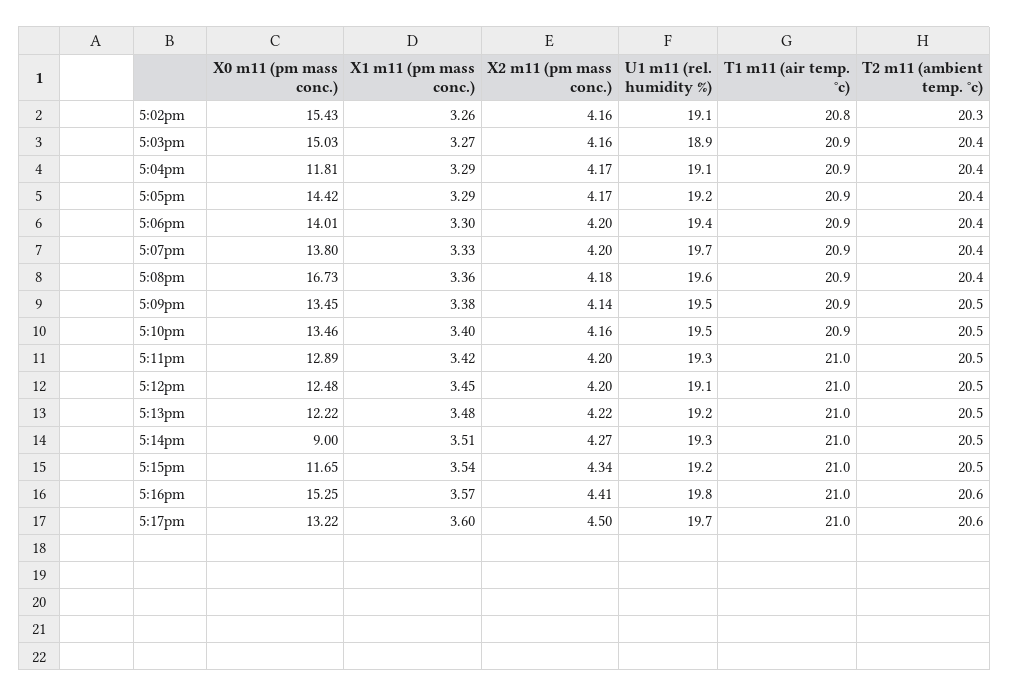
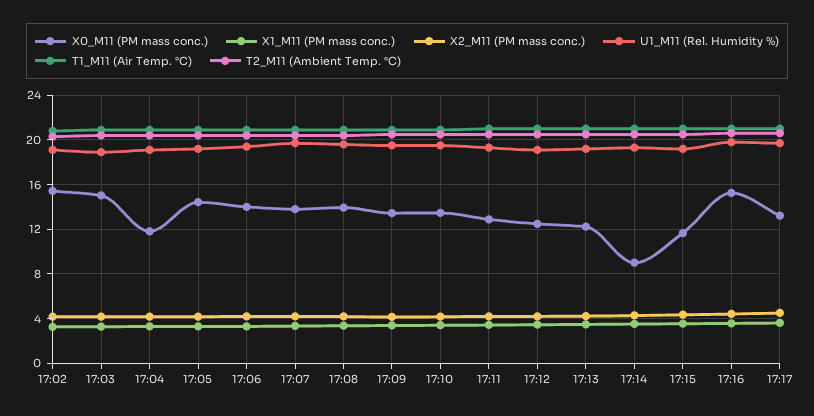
  {
    "X0 m11 (pm mass conc.)": {
      "5:02pm": 15.43,
      "5:03pm": 15.03,
      "5:04pm": 11.81,
      "5:05pm": 14.42,
      "5:06pm": 14.01,
      "5:07pm": 13.8,
-     "5:08pm": 16.73,
+     "5:08pm": 14,
      "5:09pm": 13.45,
      "5:10pm": 13.46,
      "5:11pm": 12.89,
      "5:12pm": 12.48,
      "5:13pm": 12.22,
      "5:14pm": 9,
      "5:15pm": 11.65,
      "5:16pm": 15.25,
      "5:17pm": 13.22
    },
    "X1 m11 (pm mass conc.)": {
      "5:02pm": 3.26,
      "5:03pm": 3.27,
      "5:04pm": 3.29,
      "5:05pm": 3.29,
      "5:06pm": 3.3,
      "5:07pm": 3.33,
      "5:08pm": 3.36,
      "5:09pm": 3.38,
      "5:10pm": 3.4,
      "5:11pm": 3.42,
      "5:12pm": 3.45,
      "5:13pm": 3.48,
      "5:14pm": 3.51,
      "5:15pm": 3.54,
      "5:16pm": 3.57,
      "5:17pm": 3.6
    },
    "X2 m11 (pm mass conc.)": {
      "5:02pm": 4.16,
      "5:03pm": 4.16,
      "5:04pm": 4.17,
      "5:05pm": 4.17,
      "5:06pm": 4.2,
      "5:07pm": 4.2,
      "5:08pm": 4.18,
      "5:09pm": 4.14,
      "5:10pm": 4.16,
      "5:11pm": 4.2,
      "5:12pm": 4.2,
      "5:13pm": 4.22,
      "5:14pm": 4.27,
      "5:15pm": 4.34,
      "5:16pm": 4.41,
      "5:17pm": 4.5
    },
    "U1 m11 (rel. humidity %)": {
      "5:02pm": 19.1,
      "5:03pm": 18.9,
      "5:04pm": 19.1,
      "5:05pm": 19.2,
      "5:06pm": 19.4,
      "5:07pm": 19.7,
      "5:08pm": 19.6,
      "5:09pm": 19.5,
      "5:10pm": 19.5,
      "5:11pm": 19.3,
      "5:12pm": 19.1,
      "5:13pm": 19.2,
      "5:14pm": 19.3,
      "5:15pm": 19.2,
      "5:16pm": 19.8,
      "5:17pm": 19.7
    },
    "T1 m11 (air temp. °c)": {
      "5:02pm": 20.8,
      "5:03pm": 20.9,
      "5:04pm": 20.9,
      "5:05pm": 20.9,
      "5:06pm": 20.9,
      "5:07pm": 20.9,
      "5:08pm": 20.9,
      "5:09pm": 20.9,
      "5:10pm": 20.9,
      "5:11pm": 21,
      "5:12pm": 21,
      "5:13pm": 21,
      "5:14pm": 21,
      "5:15pm": 21,
      "5:16pm": 21,
      "5:17pm": 21
    },
    "T2 m11 (ambient temp. °c)": {
      "5:02pm": 20.3,
      "5:03pm": 20.4,
      "5:04pm": 20.4,
      "5:05pm": 20.4,
      "5:06pm": 20.4,
      "5:07pm": 20.4,
      "5:08pm": 20.4,
      "5:09pm": 20.5,
      "5:10pm": 20.5,
      "5:11pm": 20.5,
      "5:12pm": 20.5,
      "5:13pm": 20.5,
      "5:14pm": 20.5,
      "5:15pm": 20.5,
      "5:16pm": 20.6,
      "5:17pm": 20.6
    }
  }

